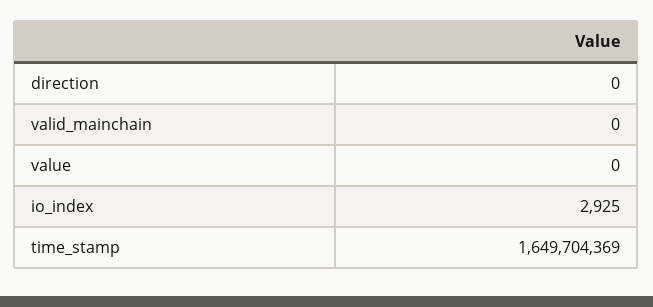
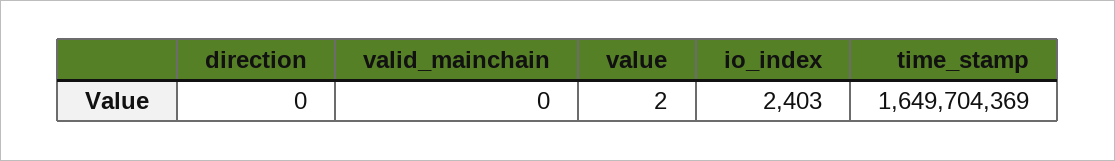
  {
    "direction": 0,
    "valid_mainchain": 0,
-   "value": 0,
+   "value": 2,
-   "io_index": 2925,
+   "io_index": 2403,
    "time_stamp": 1649704369
  }

